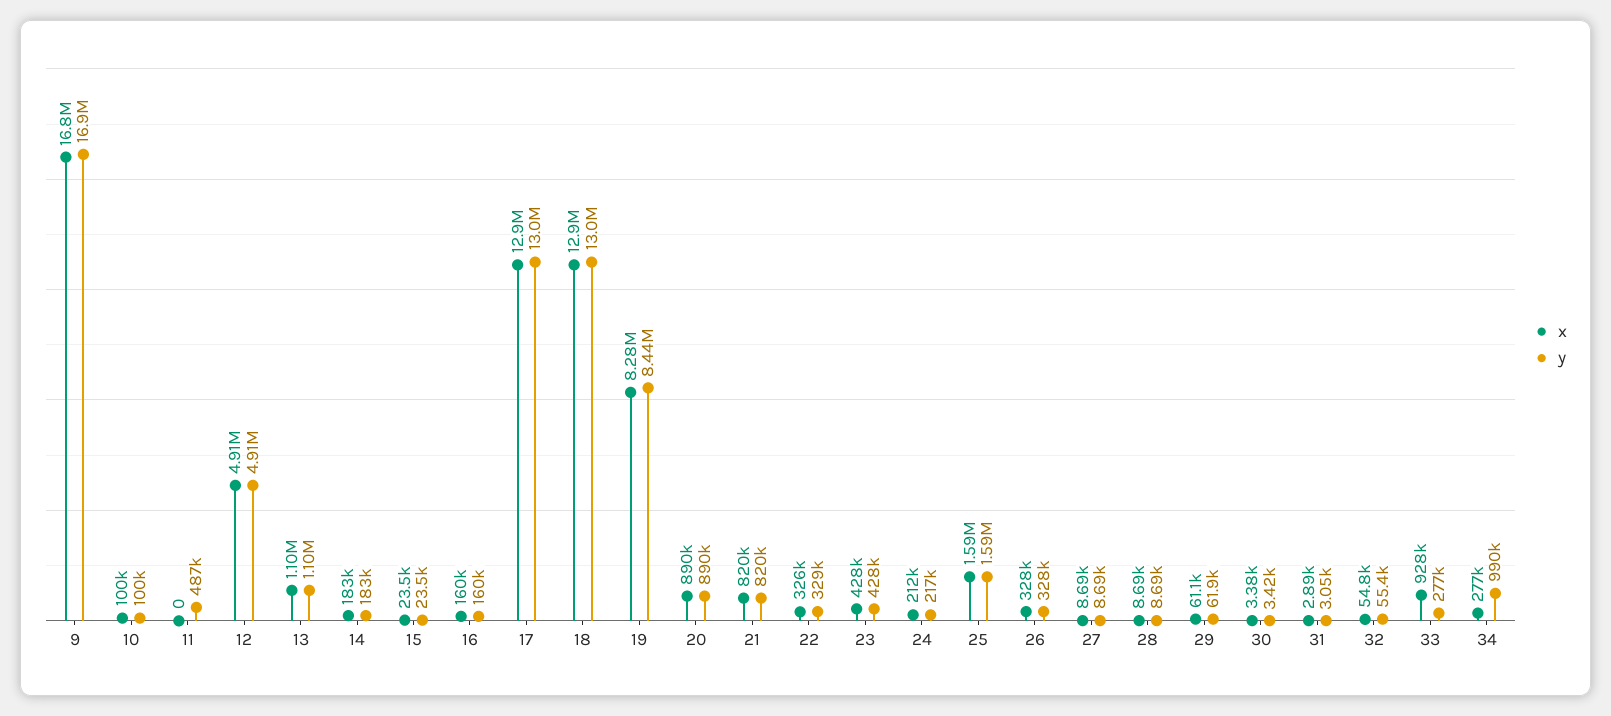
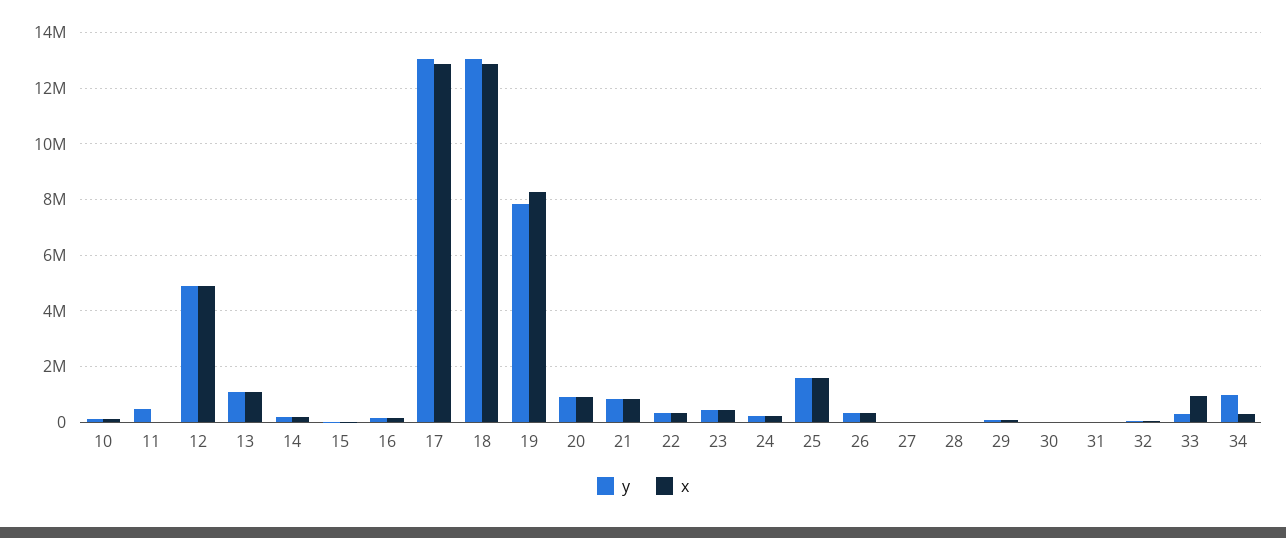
  {
    "x": {
-     "9": 16800000,
      "10": 100000,
      "11": 0,
      "12": 4910000,
      "13": 1100000,
      "14": 183000,
      "15": 23500,
      "16": 160000,
      "17": 12900000,
      "18": 12900000,
      "19": 8280000,
      "20": 890000,
      "21": 820000,
      "22": 326000,
      "23": 428000,
      "24": 212000,
      "25": 1590000,
      "26": 328000,
      "27": 8690,
      "28": 8690,
      "29": 61100,
      "30": 3380,
      "31": 2890,
      "32": 54800,
      "33": 928000,
      "34": 277000
    },
    "y": {
-     "9": 16900000,
      "10": 100000,
      "11": 487000,
      "12": 4910000,
      "13": 1100000,
      "14": 183000,
      "15": 23500,
      "16": 160000,
      "17": 13000000,
      "18": 13000000,
-     "19": 8440000,
+     "19": 7750000,
      "20": 890000,
      "21": 820000,
      "22": 329000,
      "23": 428000,
      "24": 217000,
      "25": 1590000,
      "26": 328000,
      "27": 8690,
      "28": 8690,
      "29": 61900,
      "30": 3420,
      "31": 3050,
      "32": 55400,
      "33": 277000,
      "34": 990000
    }
  }

